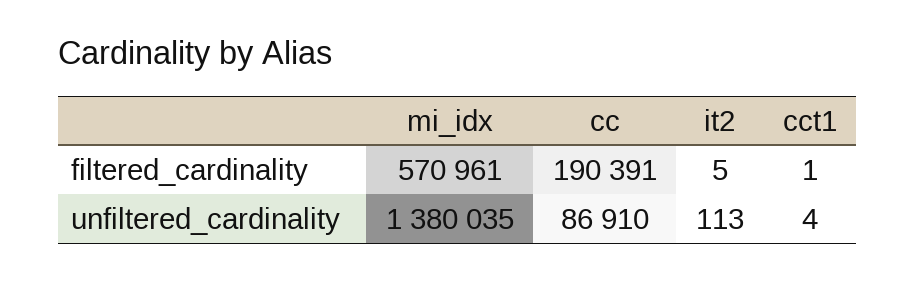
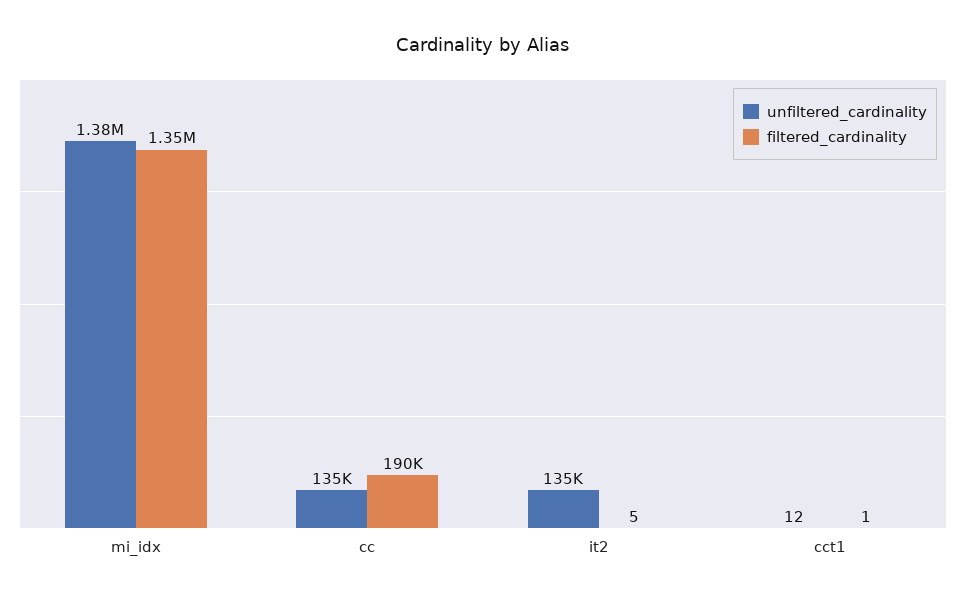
  {
    "filtered_cardinality": {
-     "mi_idx": 570961,
+     "mi_idx": 1350000,
      "cc": 190391,
      "it2": 5,
      "cct1": 1
    },
    "unfiltered_cardinality": {
      "mi_idx": 1380035,
-     "cc": 86910,
+     "cc": 135000,
-     "it2": 113,
+     "it2": 135000,
-     "cct1": 4
+     "cct1": 12
    }
  }

